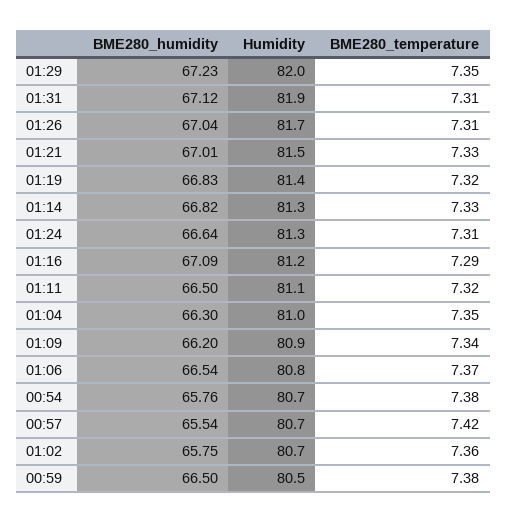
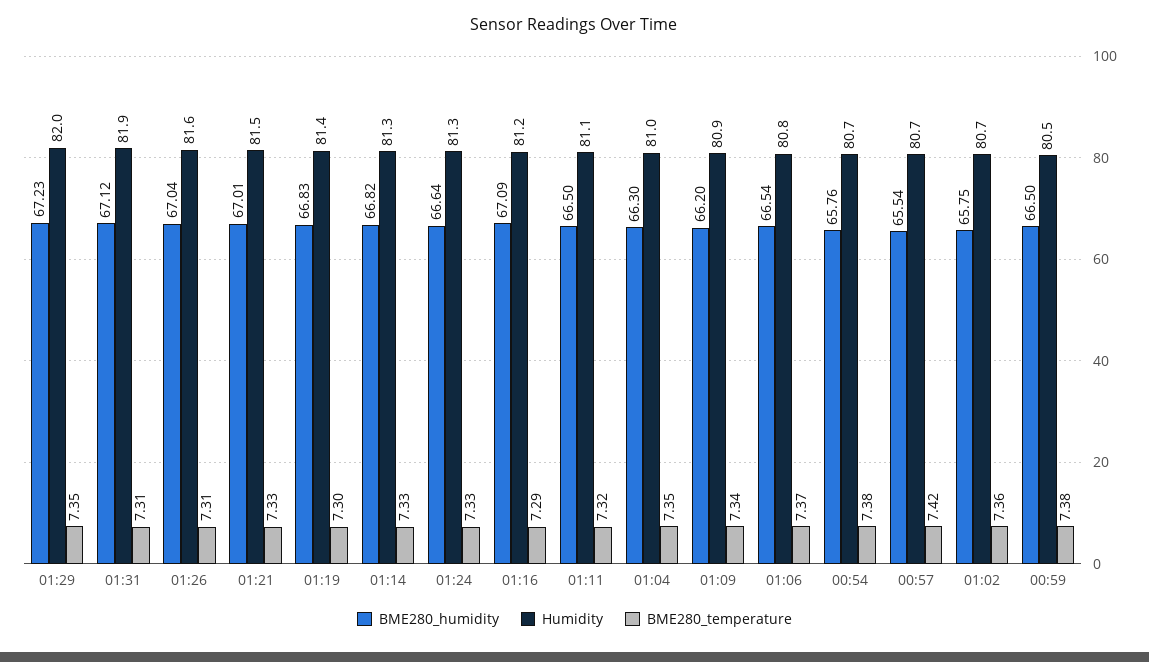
  {
    "BME280_humidity": {
      "01:29": 67.23,
      "01:31": 67.12,
      "01:26": 67.04,
      "01:21": 67.01,
      "01:19": 66.83,
      "01:14": 66.82,
      "01:24": 66.64,
      "01:16": 67.09,
      "01:11": 66.5,
      "01:04": 66.3,
      "01:09": 66.2,
      "01:06": 66.54,
      "00:54": 65.76,
      "00:57": 65.54,
      "01:02": 65.75,
      "00:59": 66.5
    },
    "Humidity": {
      "01:29": 82,
      "01:31": 81.9,
-     "01:26": 81.7,
+     "01:26": 81.6,
      "01:21": 81.5,
      "01:19": 81.4,
      "01:14": 81.3,
      "01:24": 81.3,
      "01:16": 81.2,
      "01:11": 81.1,
      "01:04": 81,
      "01:09": 80.9,
      "01:06": 80.8,
      "00:54": 80.7,
      "00:57": 80.7,
      "01:02": 80.7,
      "00:59": 80.5
    },
    "BME280_temperature": {
      "01:29": 7.35,
      "01:31": 7.31,
      "01:26": 7.31,
      "01:21": 7.33,
-     "01:19": 7.32,
+     "01:19": 7.3,
      "01:14": 7.33,
-     "01:24": 7.31,
+     "01:24": 7.33,
      "01:16": 7.29,
      "01:11": 7.32,
      "01:04": 7.35,
      "01:09": 7.34,
      "01:06": 7.37,
      "00:54": 7.38,
      "00:57": 7.42,
      "01:02": 7.36,
      "00:59": 7.38
    }
  }

